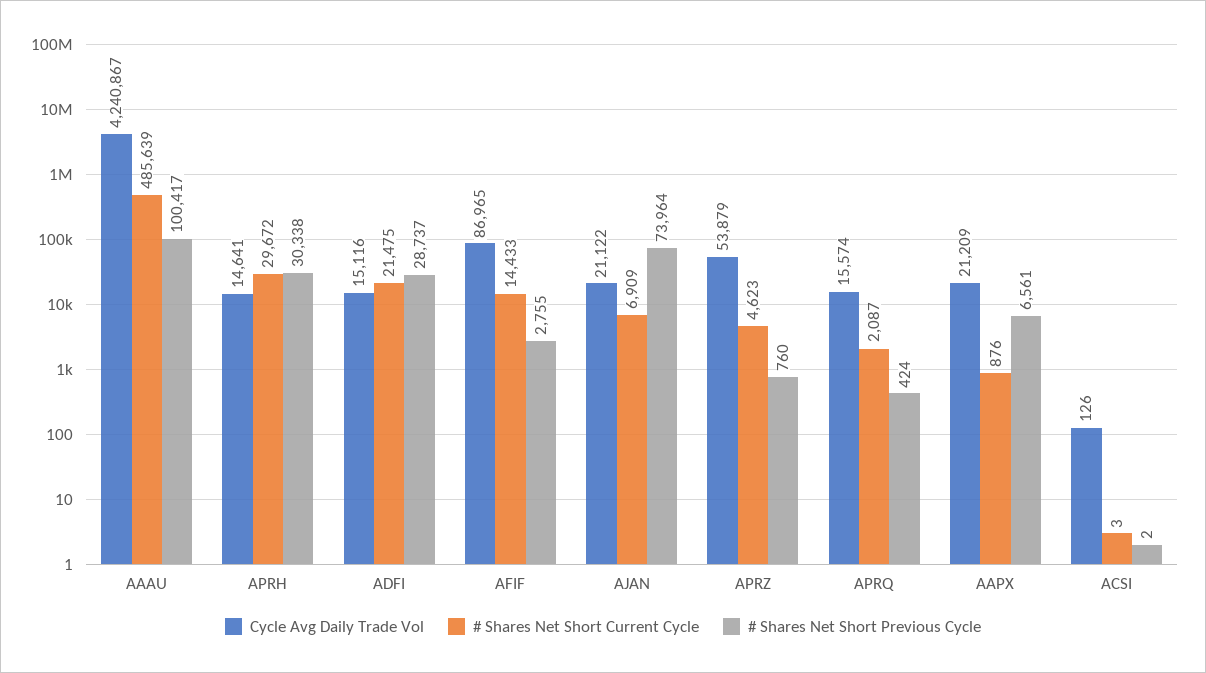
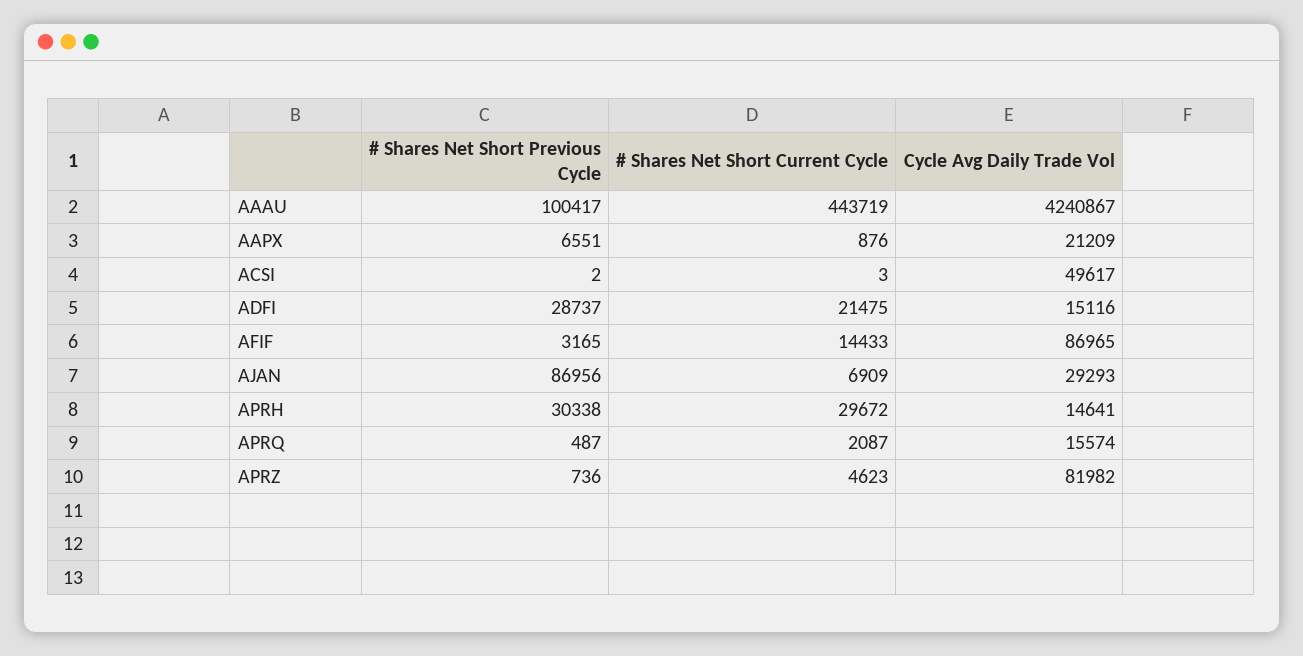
  {
    "Cycle Avg Daily Trade Vol": {
      "AAAU": 4240867,
      "APRH": 14641,
      "ADFI": 15116,
      "AFIF": 86965,
-     "AJAN": 21122,
+     "AJAN": 29293,
-     "APRZ": 53879,
+     "APRZ": 81982,
      "APRQ": 15574,
      "AAPX": 21209,
-     "ACSI": 126
+     "ACSI": 49617
    },
    "# Shares Net Short Current Cycle": {
-     "AAAU": 485639,
+     "AAAU": 443719,
      "APRH": 29672,
      "ADFI": 21475,
      "AFIF": 14433,
      "AJAN": 6909,
      "APRZ": 4623,
      "APRQ": 2087,
      "AAPX": 876,
      "ACSI": 3
    },
    "# Shares Net Short Previous Cycle": {
      "AAAU": 100417,
      "APRH": 30338,
      "ADFI": 28737,
-     "AFIF": 2755,
+     "AFIF": 3165,
-     "AJAN": 73964,
+     "AJAN": 86956,
-     "APRZ": 760,
+     "APRZ": 736,
-     "APRQ": 424,
+     "APRQ": 487,
-     "AAPX": 6561,
+     "AAPX": 6551,
      "ACSI": 2
    }
  }

